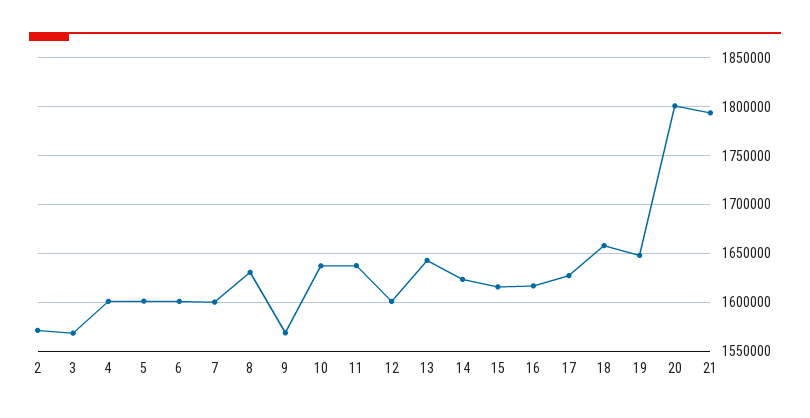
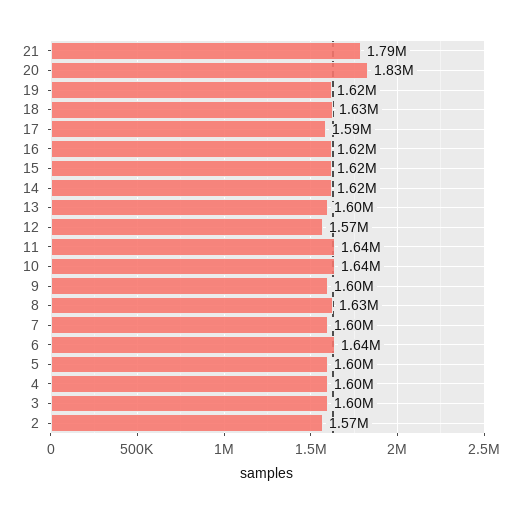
  {
    "2": 1570000,
-   "3": 1570000,
+   "3": 1600000,
    "4": 1600000,
    "5": 1600000,
-   "6": 1600000,
+   "6": 1640000,
    "7": 1600000,
    "8": 1630000,
-   "9": 1570000,
+   "9": 1600000,
    "10": 1640000,
    "11": 1640000,
-   "12": 1600000,
+   "12": 1570000,
-   "13": 1640000,
+   "13": 1600000,
    "14": 1620000,
    "15": 1620000,
    "16": 1620000,
-   "17": 1630000,
+   "17": 1590000,
-   "18": 1660000,
+   "18": 1630000,
-   "19": 1650000,
+   "19": 1620000,
-   "20": 1800000,
+   "20": 1830000,
    "21": 1790000
  }

